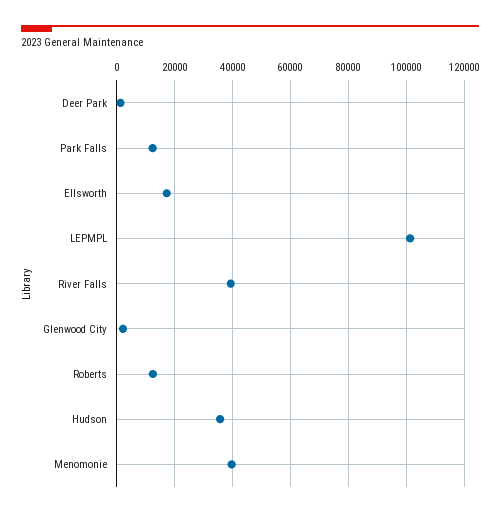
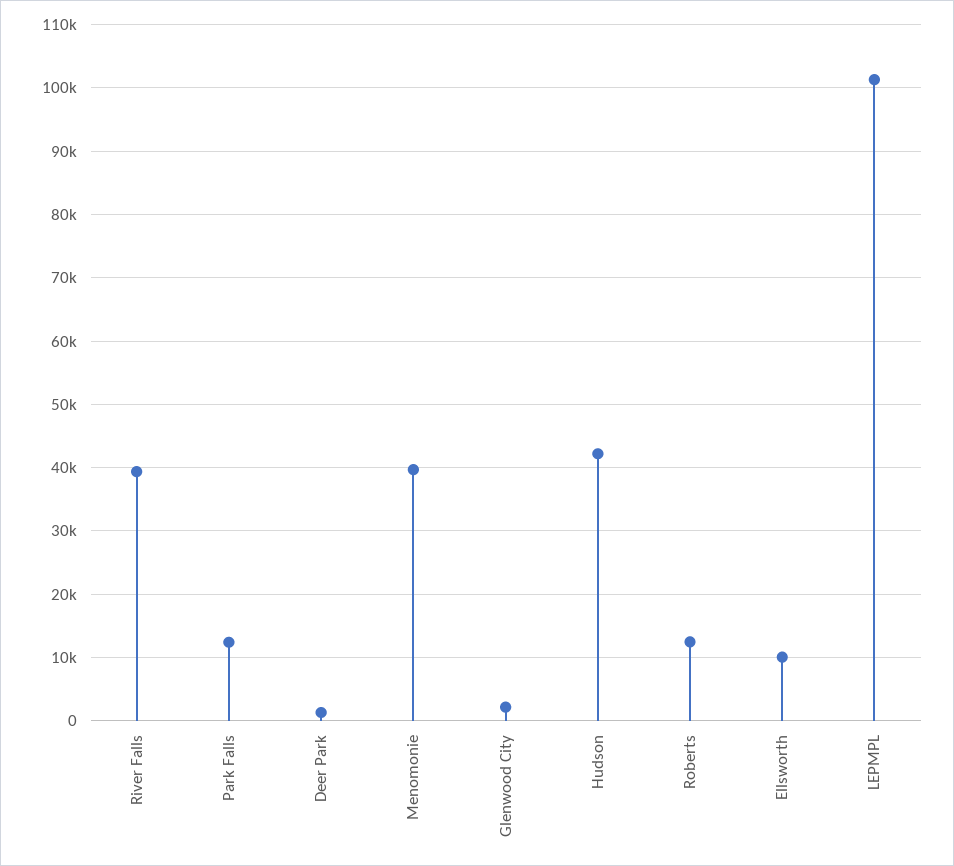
  {
    "Deer Park": 1000,
    "Park Falls": 12000,
-   "Ellsworth": 17500,
+   "Ellsworth": 10000,
    "LEPMPL": 101000,
    "River Falls": 39000,
    "Glenwood City": 2000,
    "Roberts": 12000,
-   "Hudson": 35000,
+   "Hudson": 42000,
    "Menomonie": 40000
  }

